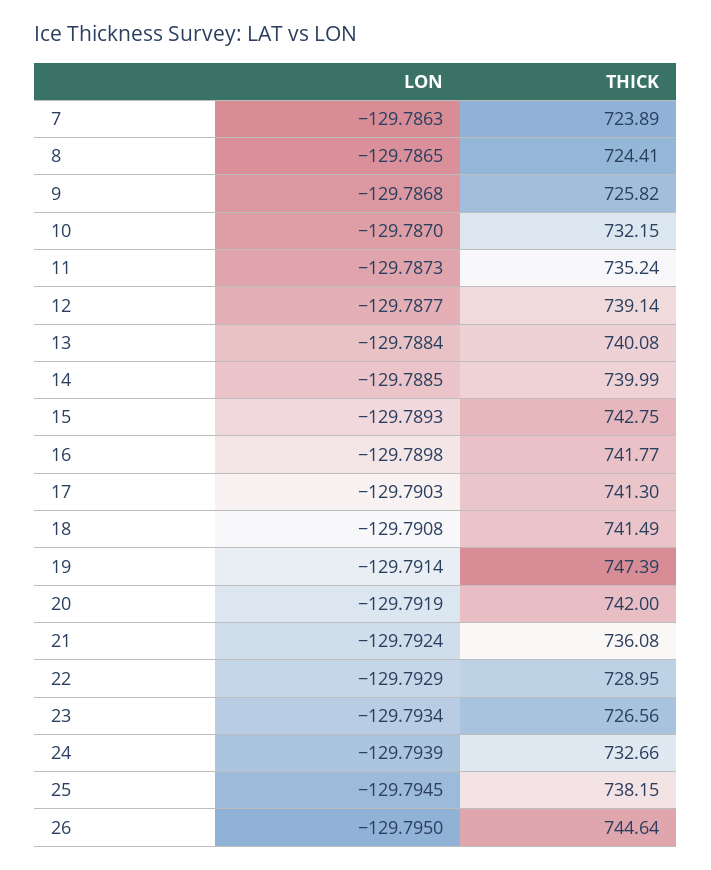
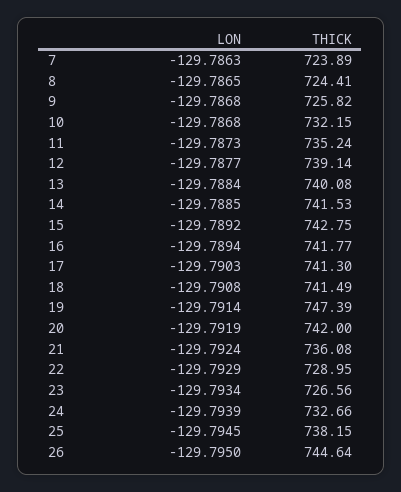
  {
    "LON": {
      "7": -129.7863,
      "8": -129.7865,
      "9": -129.7868,
-     "10": -129.787,
+     "10": -129.7868,
      "11": -129.7873,
      "12": -129.7877,
      "13": -129.7884,
      "14": -129.7885,
-     "15": -129.7893,
+     "15": -129.7892,
-     "16": -129.7898,
+     "16": -129.7894,
      "17": -129.7903,
      "18": -129.7908,
      "19": -129.7914,
      "20": -129.7919,
      "21": -129.7924,
      "22": -129.7929,
      "23": -129.7934,
      "24": -129.7939,
      "25": -129.7945,
      "26": -129.795
    },
    "THICK": {
      "7": 723.89,
      "8": 724.41,
      "9": 725.82,
      "10": 732.15,
      "11": 735.24,
      "12": 739.14,
      "13": 740.08,
-     "14": 739.99,
+     "14": 741.53,
      "15": 742.75,
      "16": 741.77,
      "17": 741.3,
      "18": 741.49,
      "19": 747.39,
      "20": 742,
      "21": 736.08,
      "22": 728.95,
      "23": 726.56,
      "24": 732.66,
      "25": 738.15,
      "26": 744.64
    }
  }

